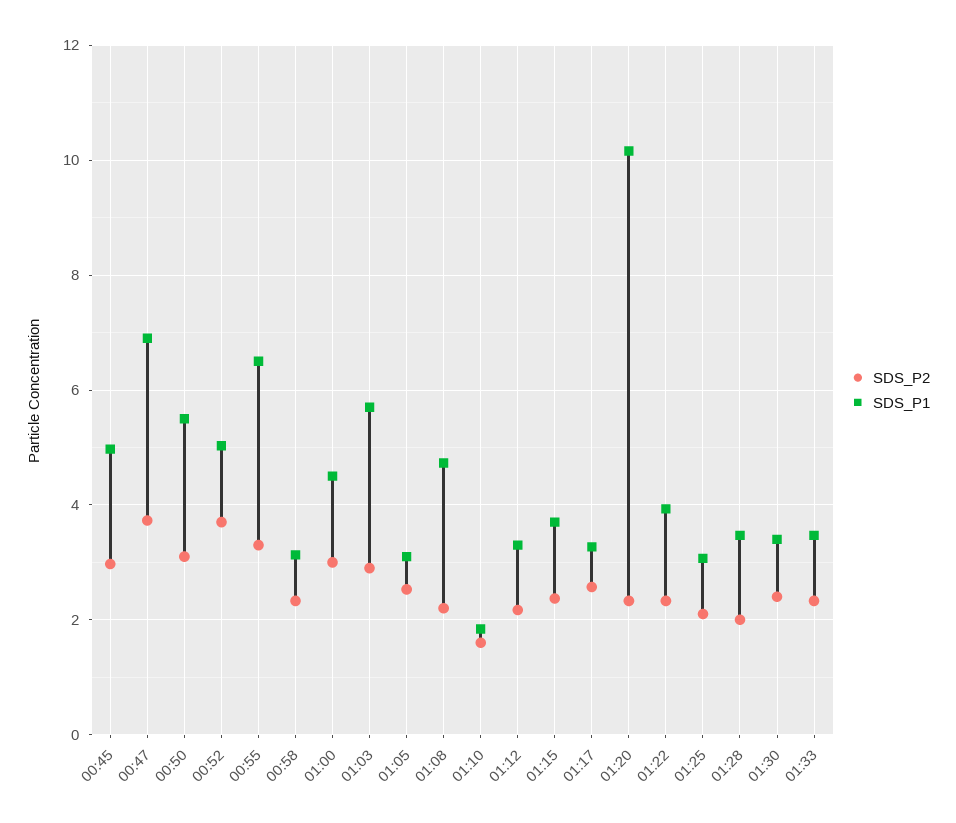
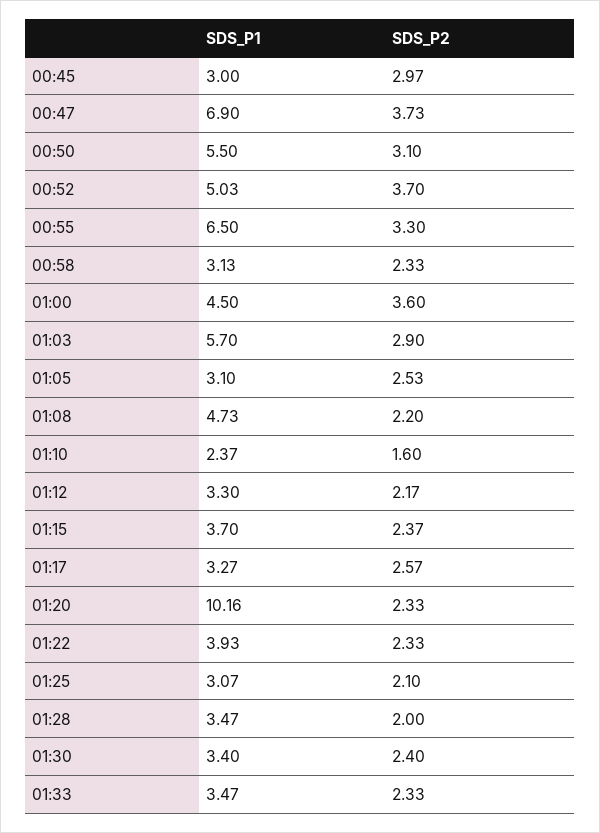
  {
    "SDS_P2": {
      "00:45": 2.97,
      "00:47": 3.73,
      "00:50": 3.1,
      "00:52": 3.7,
      "00:55": 3.3,
      "00:58": 2.33,
-     "01:00": 3,
+     "01:00": 3.6,
      "01:03": 2.9,
      "01:05": 2.53,
      "01:08": 2.2,
      "01:10": 1.6,
      "01:12": 2.17,
      "01:15": 2.37,
      "01:17": 2.57,
      "01:20": 2.33,
      "01:22": 2.33,
      "01:25": 2.1,
      "01:28": 2,
      "01:30": 2.4,
      "01:33": 2.33
    },
    "SDS_P1": {
-     "00:45": 5,
+     "00:45": 3,
      "00:47": 6.9,
      "00:50": 5.5,
      "00:52": 5.03,
      "00:55": 6.5,
      "00:58": 3.13,
      "01:00": 4.5,
      "01:03": 5.7,
      "01:05": 3.1,
      "01:08": 4.73,
-     "01:10": 1.8,
+     "01:10": 2.37,
      "01:12": 3.3,
      "01:15": 3.7,
      "01:17": 3.27,
      "01:20": 10.16,
      "01:22": 3.93,
      "01:25": 3.07,
      "01:28": 3.47,
      "01:30": 3.4,
      "01:33": 3.47
    }
  }

